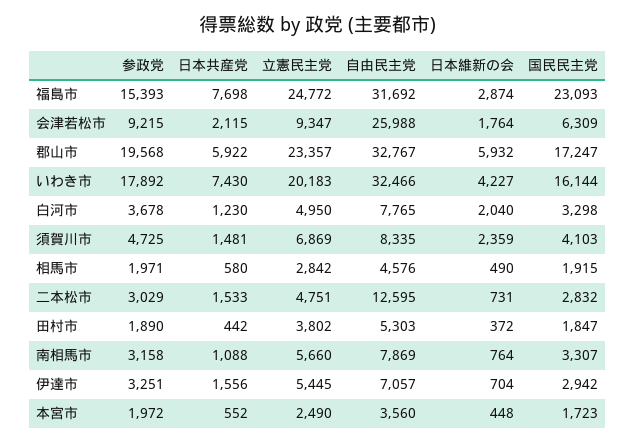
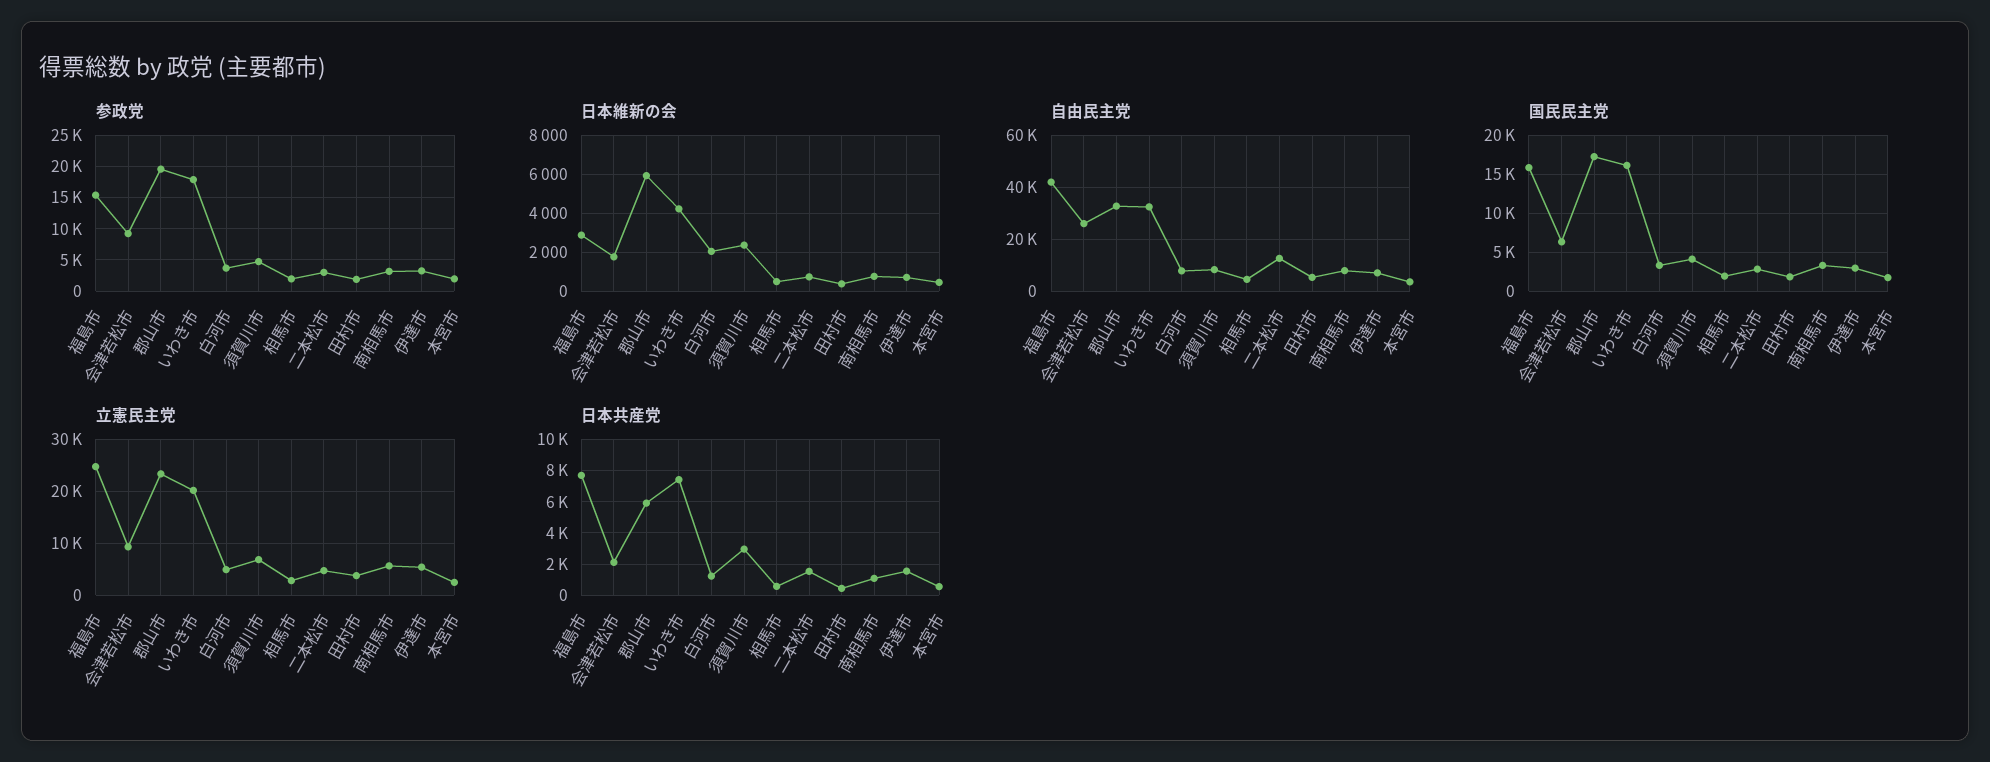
  {
    "参政党": {
      "福島市": 15393,
      "会津若松市": 9215,
      "郡山市": 19568,
      "いわき市": 17892,
      "白河市": 3678,
      "須賀川市": 4725,
      "相馬市": 1971,
      "二本松市": 3029,
      "田村市": 1890,
      "南相馬市": 3158,
      "伊達市": 3251,
      "本宮市": 1972
    },
    "日本共産党": {
      "福島市": 7698,
      "会津若松市": 2115,
      "郡山市": 5922,
      "いわき市": 7430,
      "白河市": 1230,
-     "須賀川市": 1481,
+     "須賀川市": 3000,
      "相馬市": 580,
      "二本松市": 1533,
      "田村市": 442,
      "南相馬市": 1088,
      "伊達市": 1556,
      "本宮市": 552
    },
    "立憲民主党": {
      "福島市": 24772,
      "会津若松市": 9347,
      "郡山市": 23357,
      "いわき市": 20183,
      "白河市": 4950,
      "須賀川市": 6869,
      "相馬市": 2842,
      "二本松市": 4751,
      "田村市": 3802,
      "南相馬市": 5660,
      "伊達市": 5445,
      "本宮市": 2490
    },
    "自由民主党": {
-     "福島市": 31692,
+     "福島市": 42500,
      "会津若松市": 25988,
      "郡山市": 32767,
      "いわき市": 32466,
      "白河市": 7765,
      "須賀川市": 8335,
      "相馬市": 4576,
      "二本松市": 12595,
      "田村市": 5303,
      "南相馬市": 7869,
      "伊達市": 7057,
      "本宮市": 3560
    },
    "日本維新の会": {
      "福島市": 2874,
      "会津若松市": 1764,
      "郡山市": 5932,
      "いわき市": 4227,
      "白河市": 2040,
      "須賀川市": 2359,
      "相馬市": 490,
      "二本松市": 731,
      "田村市": 372,
      "南相馬市": 764,
      "伊達市": 704,
      "本宮市": 448
    },
    "国民民主党": {
-     "福島市": 23093,
+     "福島市": 16000,
      "会津若松市": 6309,
      "郡山市": 17247,
      "いわき市": 16144,
      "白河市": 3298,
      "須賀川市": 4103,
      "相馬市": 1915,
      "二本松市": 2832,
      "田村市": 1847,
      "南相馬市": 3307,
      "伊達市": 2942,
      "本宮市": 1723
    }
  }

